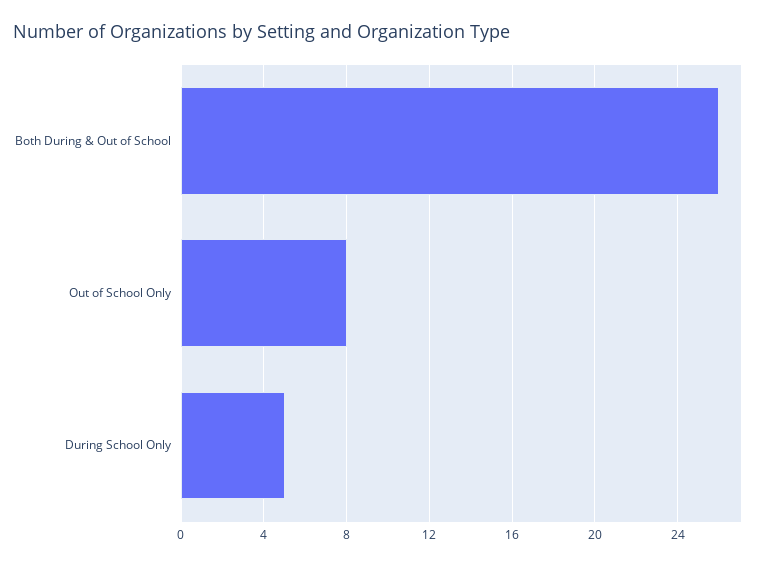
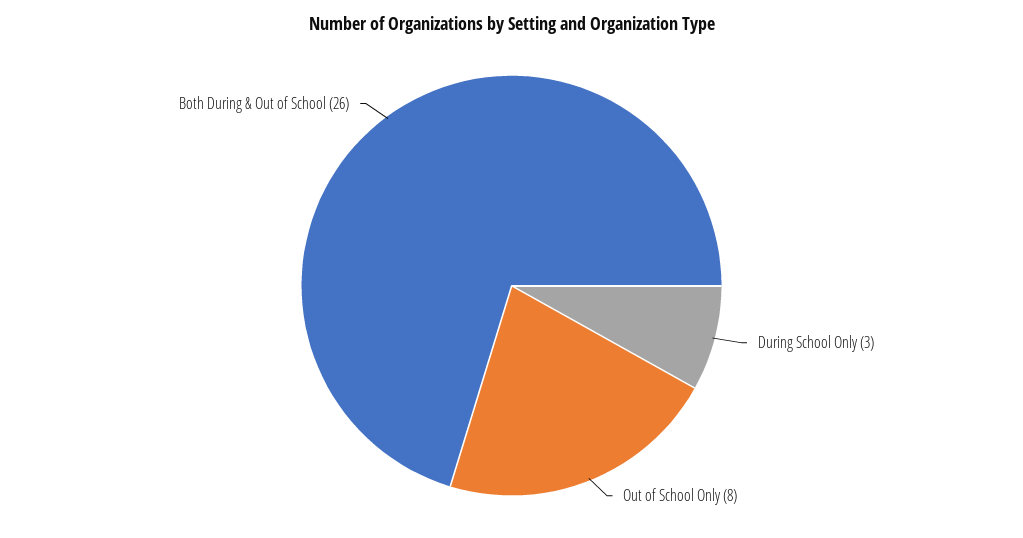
  {
    "Both During & Out of School": 26,
    "Out of School Only": 8,
-   "During School Only": 5
+   "During School Only": 3
  }

